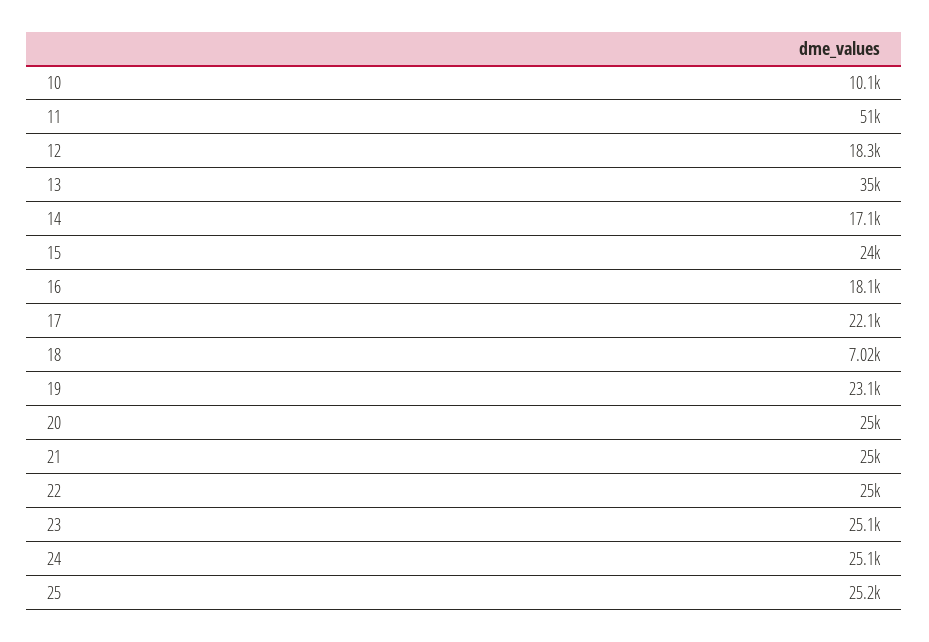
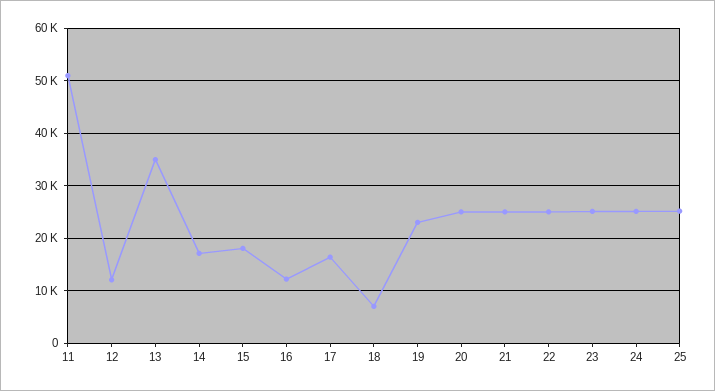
  {
-   "10": 10100,
    "11": 51000,
-   "12": 18300,
+   "12": 12000,
    "13": 35000,
    "14": 17100,
-   "15": 24000,
+   "15": 18000,
-   "16": 18100,
+   "16": 12000,
-   "17": 22100,
+   "17": 16000,
    "18": 7020,
    "19": 23100,
    "20": 25000,
    "21": 25000,
    "22": 25000,
    "23": 25100,
    "24": 25100,
    "25": 25200
  }

